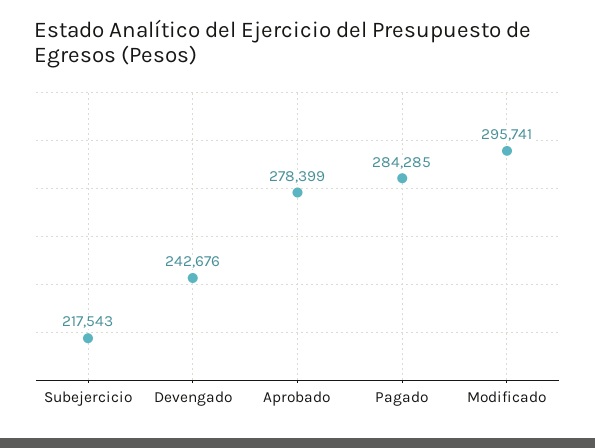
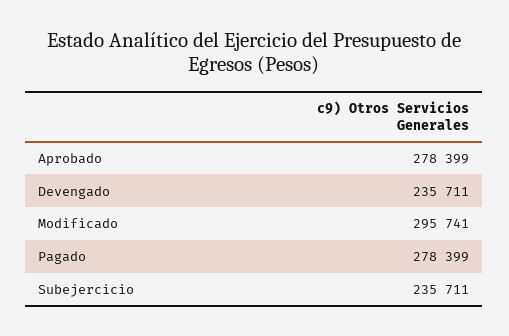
  {
-   "Subejercicio": 217543,
+   "Subejercicio": 235711,
-   "Devengado": 242676,
+   "Devengado": 235711,
    "Aprobado": 278399,
-   "Pagado": 284285,
+   "Pagado": 278399,
    "Modificado": 295741
  }

